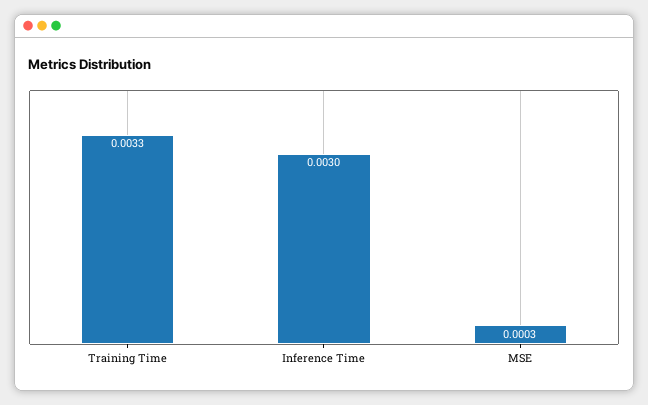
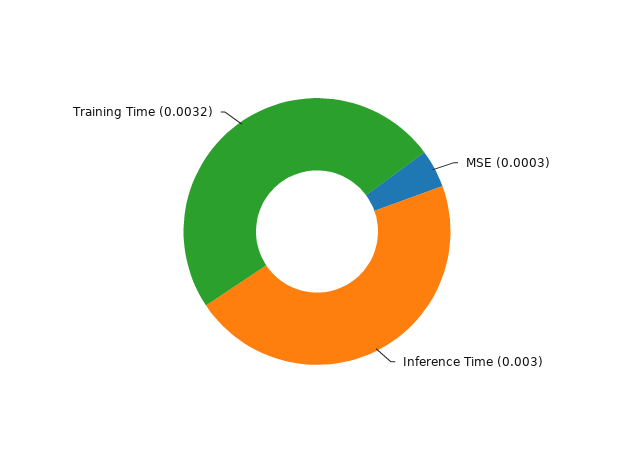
  {
-   "Training Time": 0.0033,
+   "Training Time": 0.0032,
    "Inference Time": 0.003,
    "MSE": 0.0003
  }

